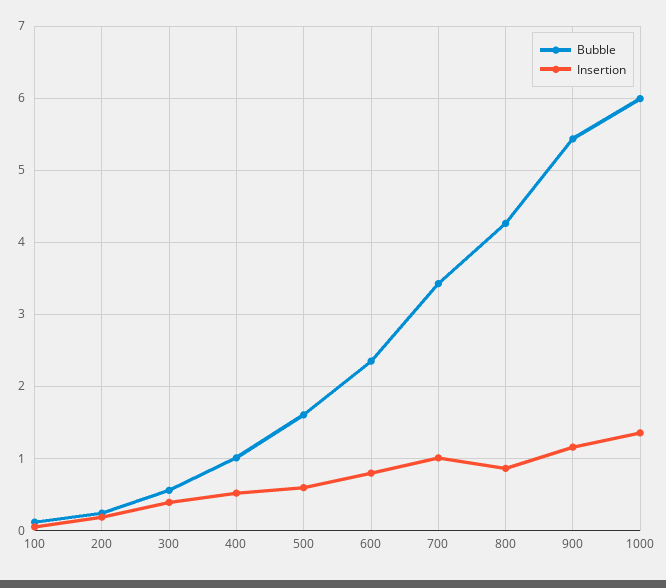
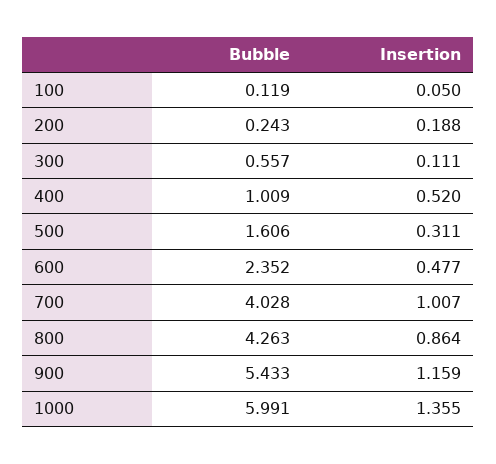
  {
    "Bubble": {
      "100": 0.119,
      "200": 0.243,
      "300": 0.557,
      "400": 1.009,
      "500": 1.606,
      "600": 2.352,
-     "700": 3.4,
+     "700": 4.028,
      "800": 4.263,
      "900": 5.433,
      "1000": 5.991
    },
    "Insertion": {
      "100": 0.05,
      "200": 0.188,
-     "300": 0.4,
+     "300": 0.111,
      "400": 0.52,
-     "500": 0.6,
+     "500": 0.311,
-     "600": 0.8,
+     "600": 0.477,
      "700": 1.007,
      "800": 0.864,
      "900": 1.159,
      "1000": 1.355
    }
  }

